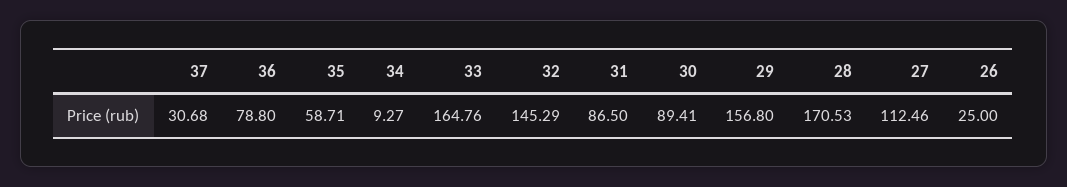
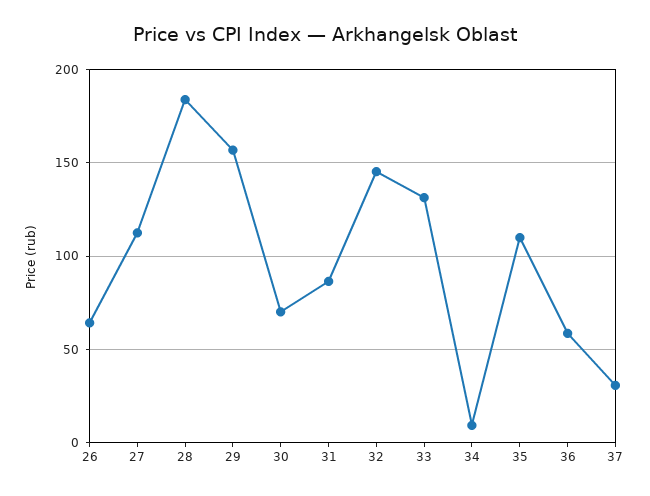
  {
    "37": 30.68,
-   "36": 78.8,
+   "36": 60,
-   "35": 58.71,
+   "35": 110,
    "34": 9.27,
-   "33": 164.76,
+   "33": 130,
    "32": 145.29,
    "31": 86.5,
-   "30": 89.41,
+   "30": 70,
    "29": 156.8,
-   "28": 170.53,
+   "28": 185,
    "27": 112.46,
-   "26": 25
+   "26": 65
  }

